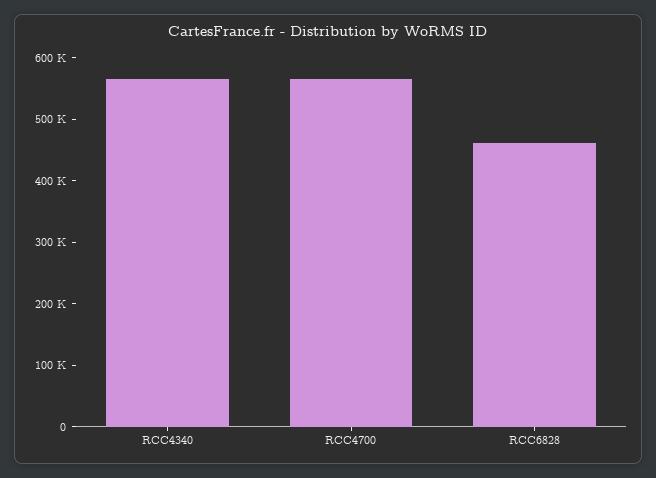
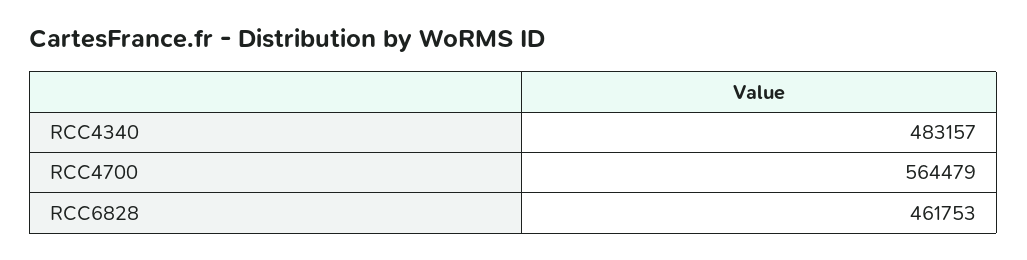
  {
-   "RCC4340": 560000,
+   "RCC4340": 483157,
    "RCC4700": 564479,
    "RCC6828": 461753
  }

